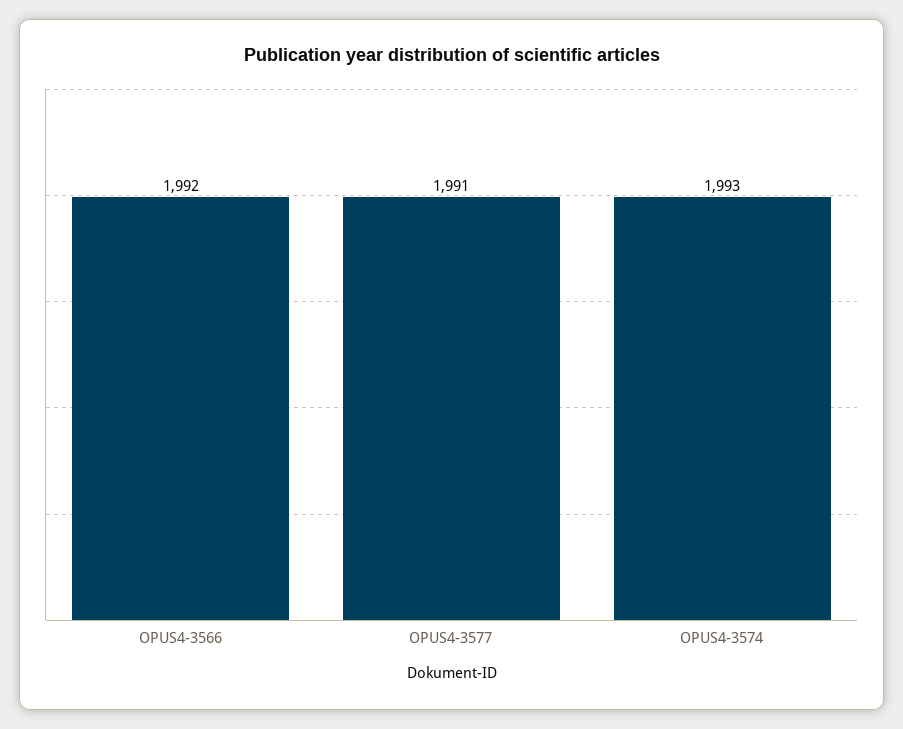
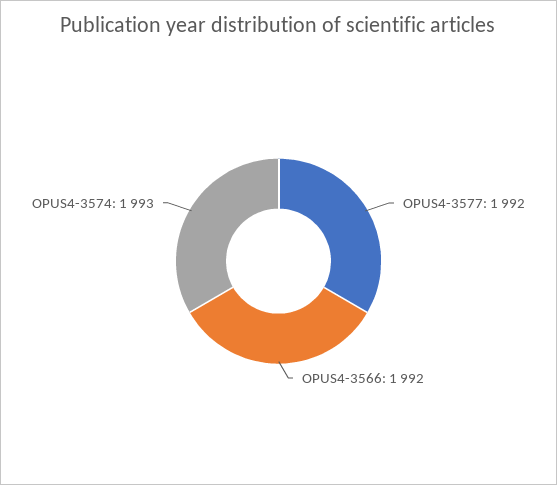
  {
    "OPUS4-3566": 1992,
-   "OPUS4-3577": 1991,
+   "OPUS4-3577": 1992,
    "OPUS4-3574": 1993
  }

